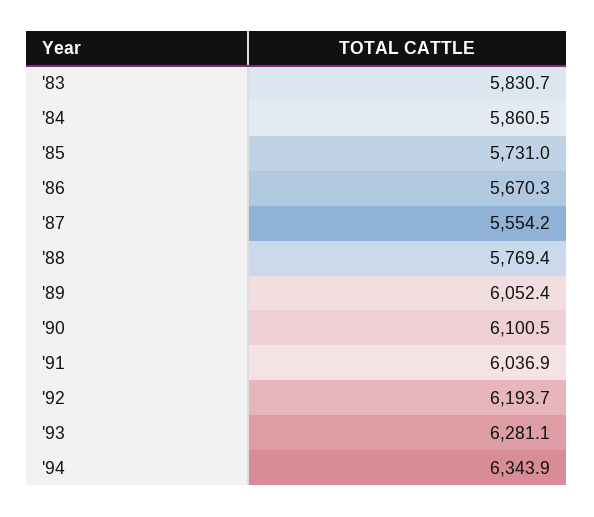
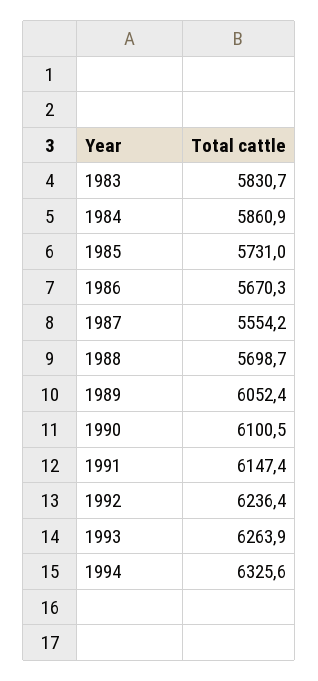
  {
    "'83": 5830.7,
-   "'84": 5860.5,
+   "'84": 5860.9,
    "'85": 5731,
    "'86": 5670.3,
    "'87": 5554.2,
-   "'88": 5769.4,
+   "'88": 5698.7,
    "'89": 6052.4,
    "'90": 6100.5,
-   "'91": 6036.9,
+   "'91": 6147.4,
-   "'92": 6193.7,
+   "'92": 6236.4,
-   "'93": 6281.1,
+   "'93": 6263.9,
-   "'94": 6343.9
+   "'94": 6325.6
  }

